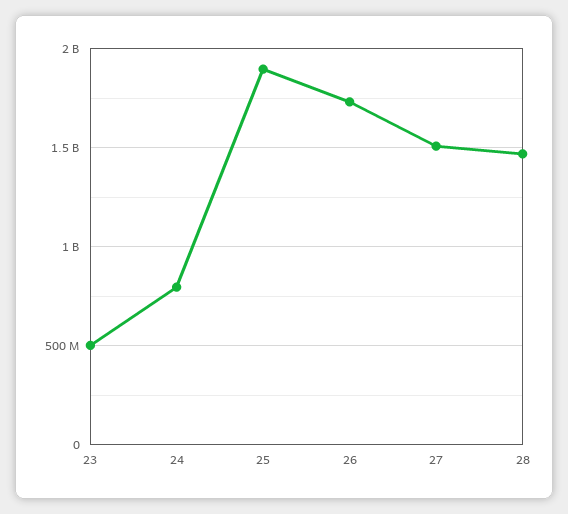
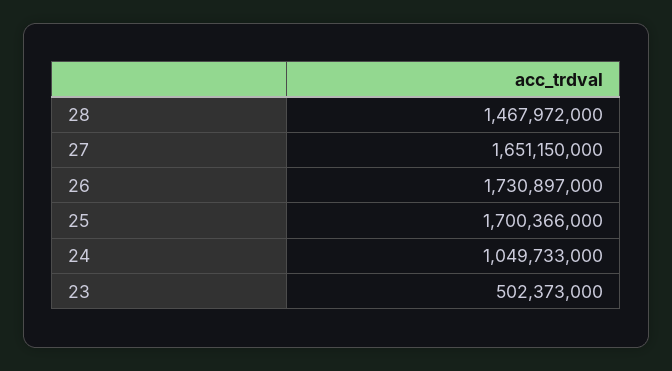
  {
    "23": 502373000,
-   "24": 800000000,
+   "24": 1049733000,
-   "25": 1900000000,
+   "25": 1700366000,
    "26": 1730897000,
-   "27": 1500000000,
+   "27": 1651150000,
    "28": 1467972000
  }

